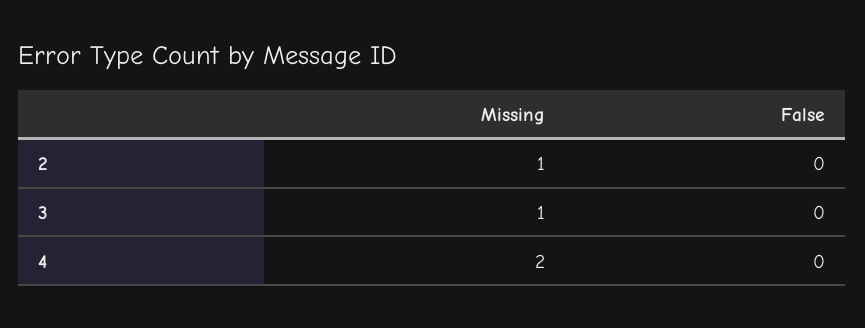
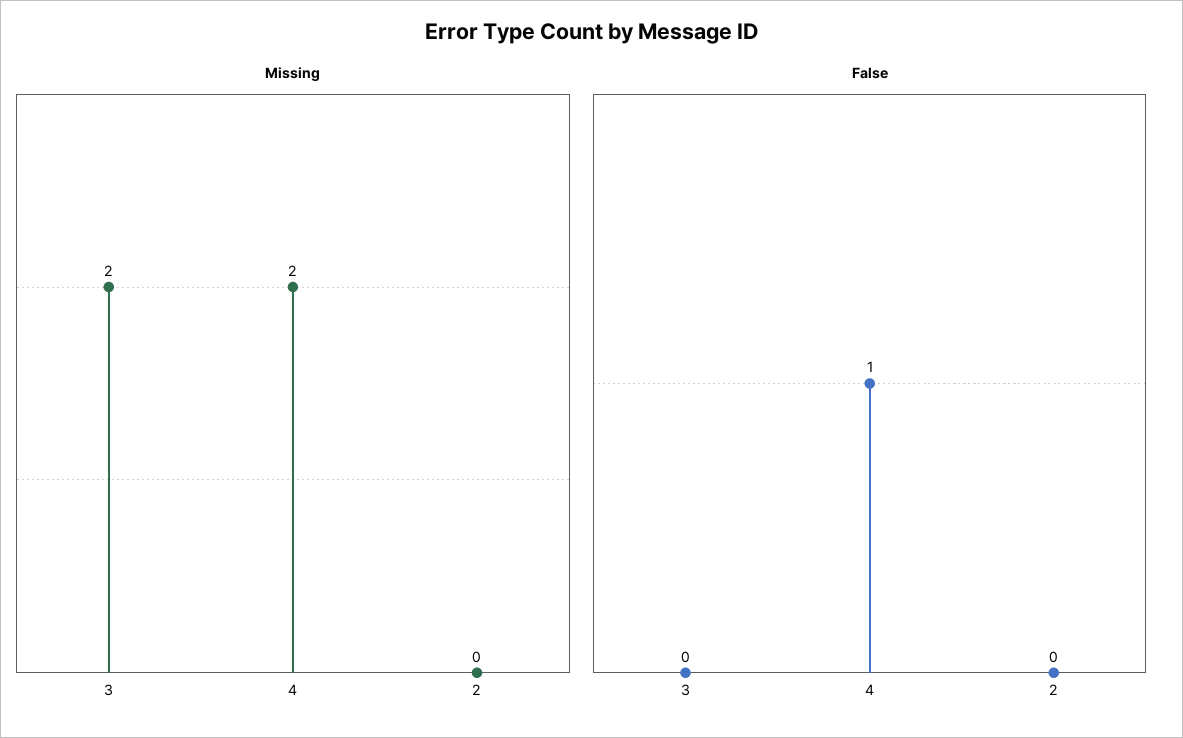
  {
    "Missing": {
-     "2": 1,
+     "2": 0,
-     "3": 1,
+     "3": 2,
      "4": 2
    },
    "False": {
      "2": 0,
      "3": 0,
-     "4": 0
+     "4": 1
    }
  }

